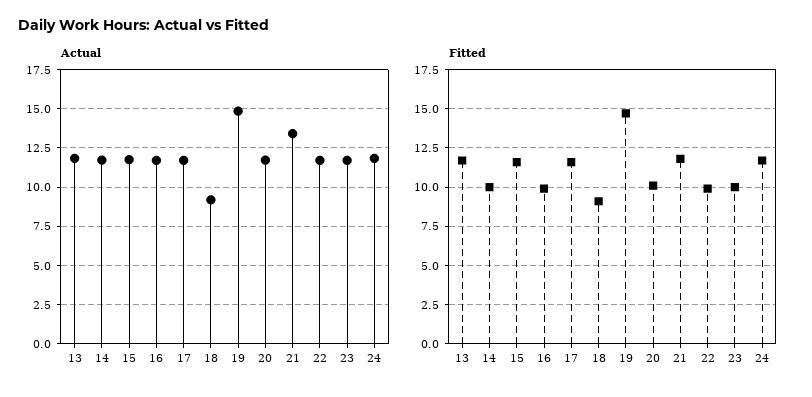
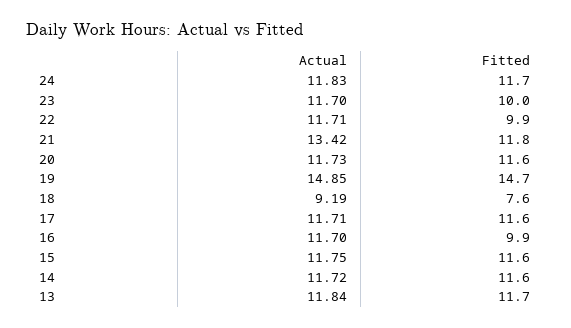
  {
    "Actual": {
      "13": 11.84,
      "14": 11.72,
      "15": 11.75,
      "16": 11.7,
      "17": 11.71,
      "18": 9.19,
      "19": 14.85,
      "20": 11.73,
      "21": 13.42,
      "22": 11.71,
      "23": 11.7,
      "24": 11.83
    },
    "Fitted": {
      "13": 11.7,
-     "14": 10,
+     "14": 11.6,
      "15": 11.6,
      "16": 9.9,
      "17": 11.6,
-     "18": 9,
+     "18": 7.6,
      "19": 14.7,
-     "20": 10,
+     "20": 11.6,
      "21": 11.8,
      "22": 9.9,
      "23": 10,
      "24": 11.7
    }
  }

